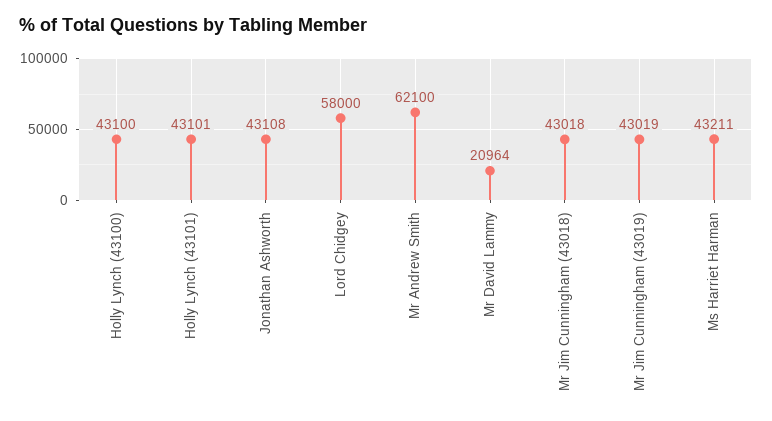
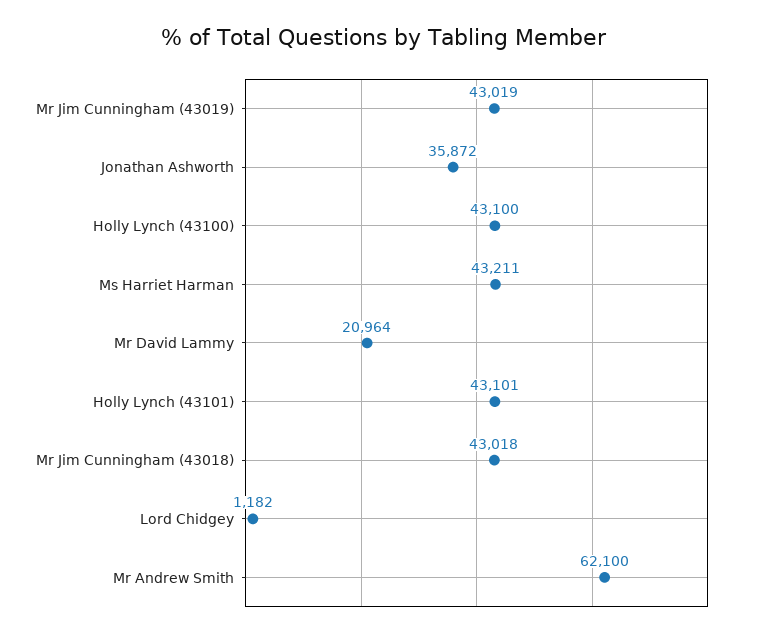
  {
    "Holly Lynch (43100)": 43100,
    "Holly Lynch (43101)": 43101,
-   "Jonathan Ashworth": 43108,
+   "Jonathan Ashworth": 35872,
-   "Lord Chidgey": 58000,
+   "Lord Chidgey": 1182,
    "Mr Andrew Smith": 62100,
    "Mr David Lammy": 20964,
    "Mr Jim Cunningham (43018)": 43018,
    "Mr Jim Cunningham (43019)": 43019,
    "Ms Harriet Harman": 43211
  }

